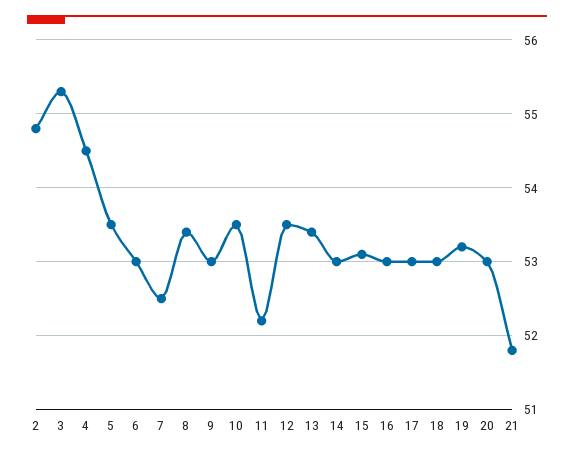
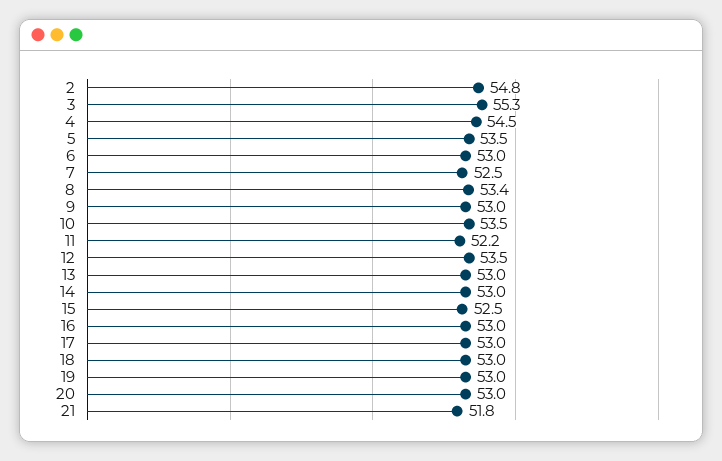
  {
    "2": 54.8,
    "3": 55.3,
    "4": 54.5,
    "5": 53.5,
    "6": 53,
    "7": 52.5,
    "8": 53.4,
    "9": 53,
    "10": 53.5,
    "11": 52.2,
    "12": 53.5,
-   "13": 53.4,
+   "13": 53,
    "14": 53,
-   "15": 53.1,
+   "15": 52.5,
    "16": 53,
    "17": 53,
    "18": 53,
-   "19": 53.2,
+   "19": 53,
    "20": 53,
    "21": 51.8
  }

